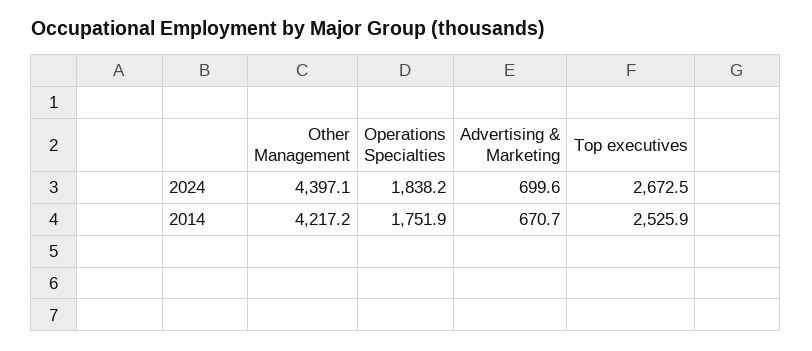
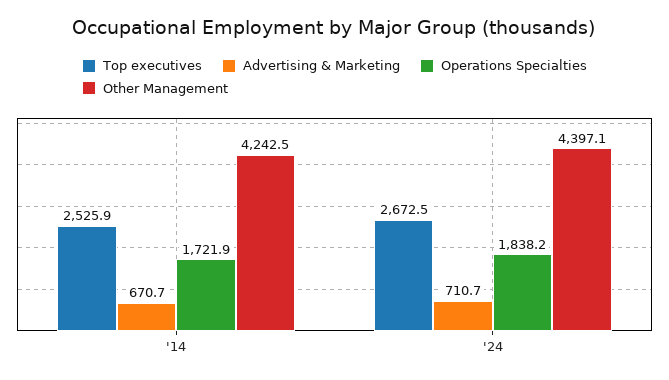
  {
    "Other Management": {
      "2024": 4397.1,
-     "2014": 4217.2
+     "2014": 4242.5
    },
    "Operations Specialties": {
      "2024": 1838.2,
-     "2014": 1751.9
+     "2014": 1721.9
    },
    "Advertising & Marketing": {
-     "2024": 699.6,
+     "2024": 710.7,
      "2014": 670.7
    },
    "Top executives": {
      "2024": 2672.5,
      "2014": 2525.9
    }
  }

